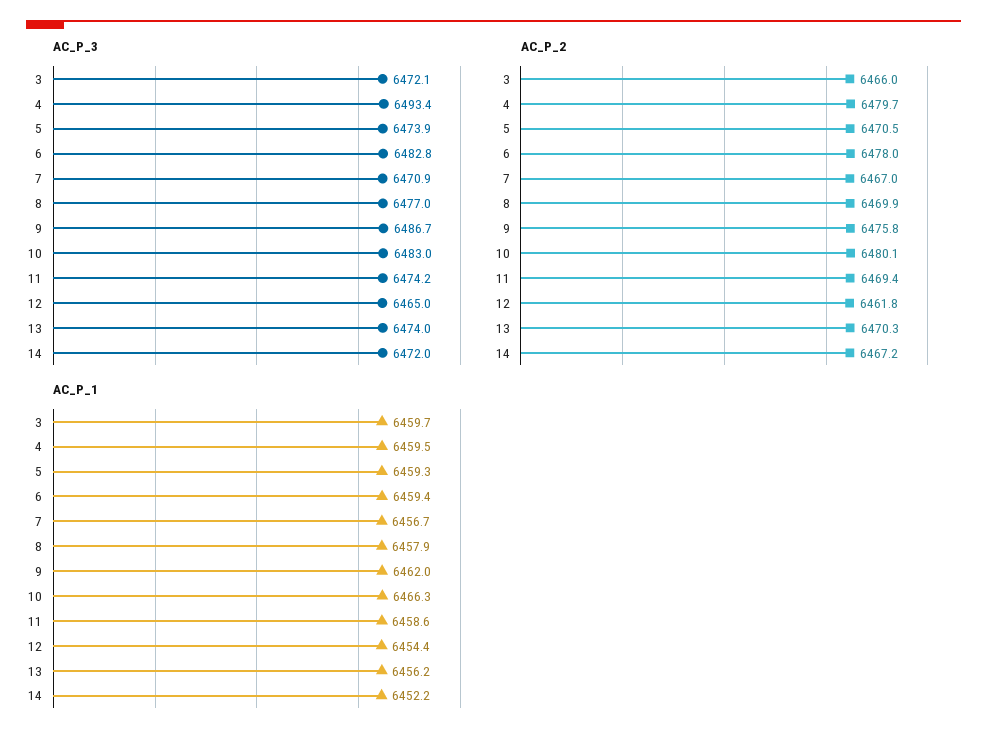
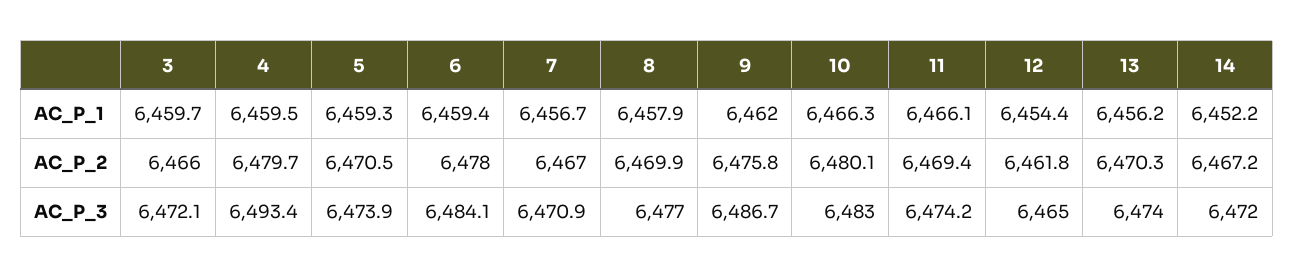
  {
    "AC_P_3": {
      "3": 6472.1,
      "4": 6493.4,
      "5": 6473.9,
-     "6": 6482.8,
+     "6": 6484.1,
      "7": 6470.9,
      "8": 6477,
      "9": 6486.7,
      "10": 6483,
      "11": 6474.2,
      "12": 6465,
      "13": 6474,
      "14": 6472
    },
    "AC_P_2": {
      "3": 6466,
      "4": 6479.7,
      "5": 6470.5,
      "6": 6478,
      "7": 6467,
      "8": 6469.9,
      "9": 6475.8,
      "10": 6480.1,
      "11": 6469.4,
      "12": 6461.8,
      "13": 6470.3,
      "14": 6467.2
    },
    "AC_P_1": {
      "3": 6459.7,
      "4": 6459.5,
      "5": 6459.3,
      "6": 6459.4,
      "7": 6456.7,
      "8": 6457.9,
      "9": 6462,
      "10": 6466.3,
-     "11": 6458.6,
+     "11": 6466.1,
      "12": 6454.4,
      "13": 6456.2,
      "14": 6452.2
    }
  }

